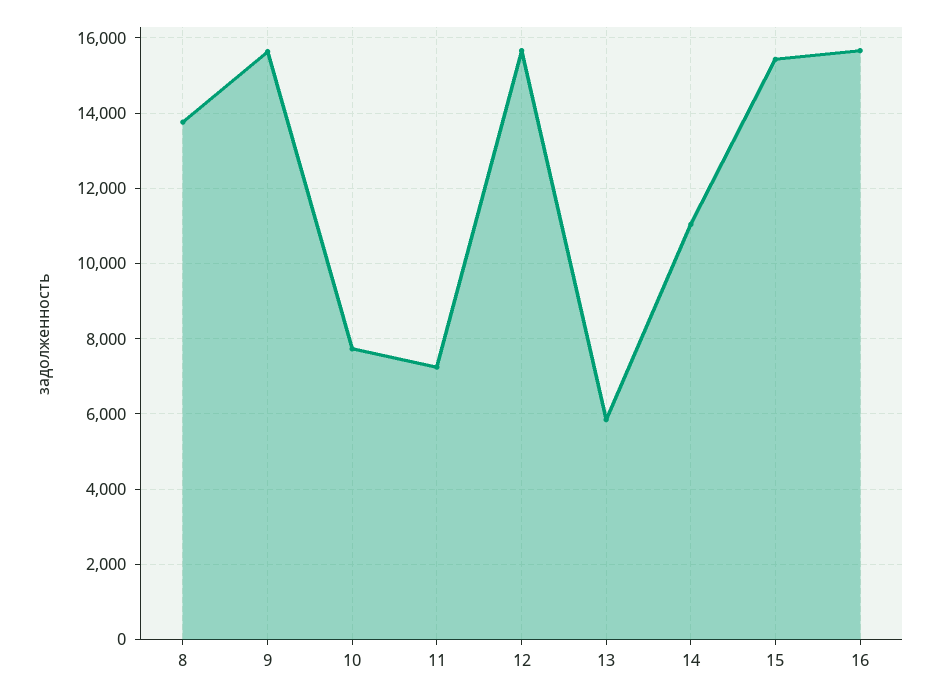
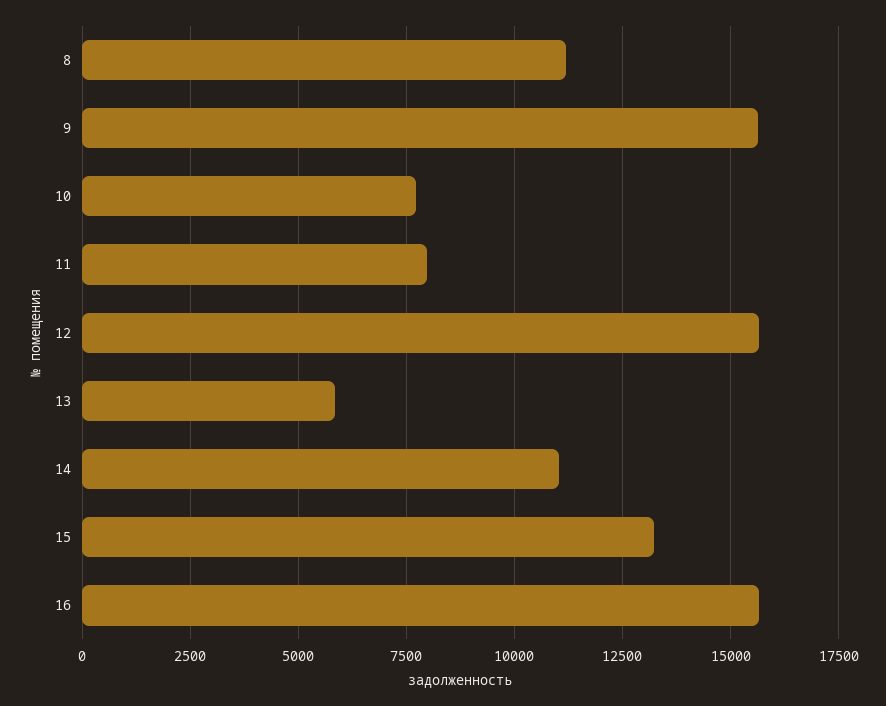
  {
-   "8": 13800,
+   "8": 11250,
    "9": 15600,
    "10": 7800,
-   "11": 7200,
+   "11": 8000,
    "12": 15600,
    "13": 5800,
    "14": 11000,
-   "15": 15400,
+   "15": 13250,
    "16": 15600
  }

